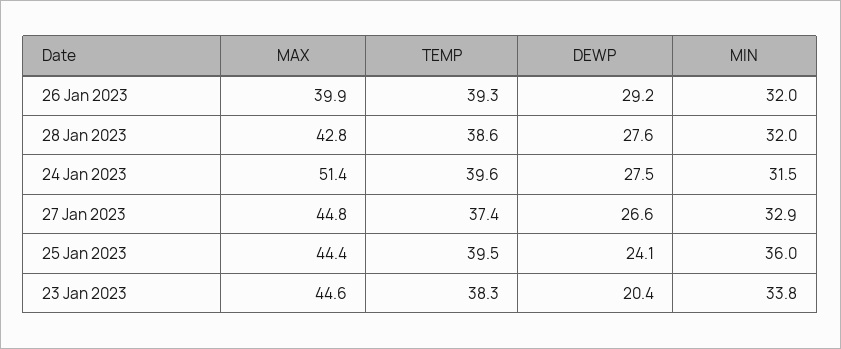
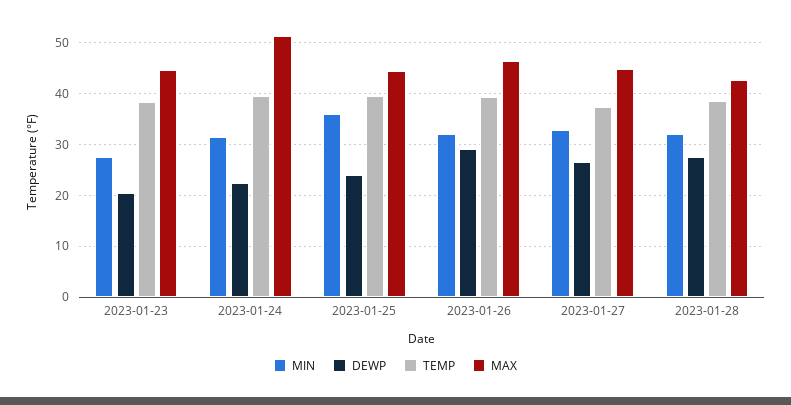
  {
    "MAX": {
-     "26 Jan 2023": 39.9,
+     "26 Jan 2023": 46,
      "28 Jan 2023": 42.8,
      "24 Jan 2023": 51.4,
      "27 Jan 2023": 44.8,
      "25 Jan 2023": 44.4,
      "23 Jan 2023": 44.6
    },
    "TEMP": {
      "26 Jan 2023": 39.3,
      "28 Jan 2023": 38.6,
      "24 Jan 2023": 39.6,
      "27 Jan 2023": 37.4,
      "25 Jan 2023": 39.5,
      "23 Jan 2023": 38.3
    },
    "DEWP": {
      "26 Jan 2023": 29.2,
      "28 Jan 2023": 27.6,
-     "24 Jan 2023": 27.5,
+     "24 Jan 2023": 22,
      "27 Jan 2023": 26.6,
      "25 Jan 2023": 24.1,
      "23 Jan 2023": 20.4
    },
    "MIN": {
      "26 Jan 2023": 32,
      "28 Jan 2023": 32,
      "24 Jan 2023": 31.5,
      "27 Jan 2023": 32.9,
      "25 Jan 2023": 36,
-     "23 Jan 2023": 33.8
+     "23 Jan 2023": 28
    }
  }

